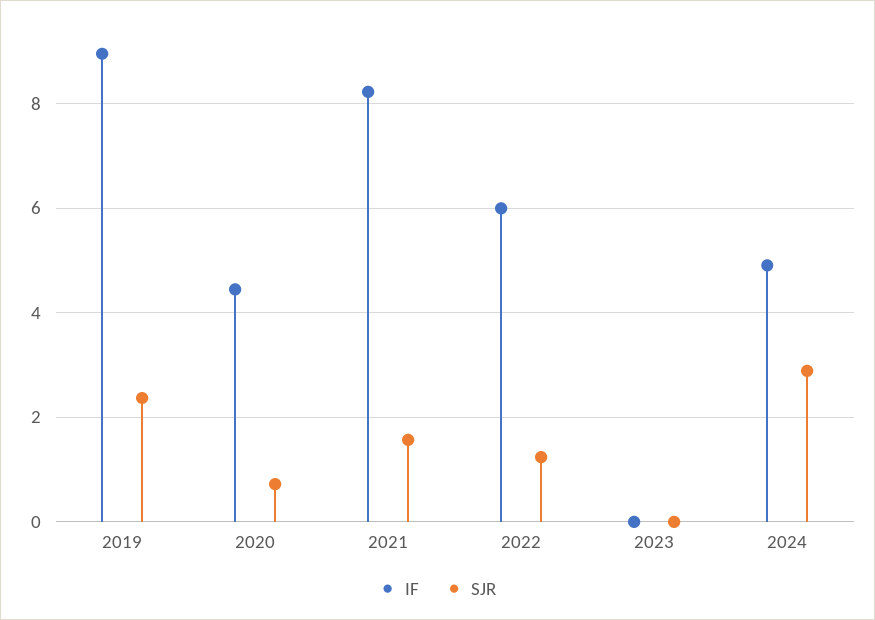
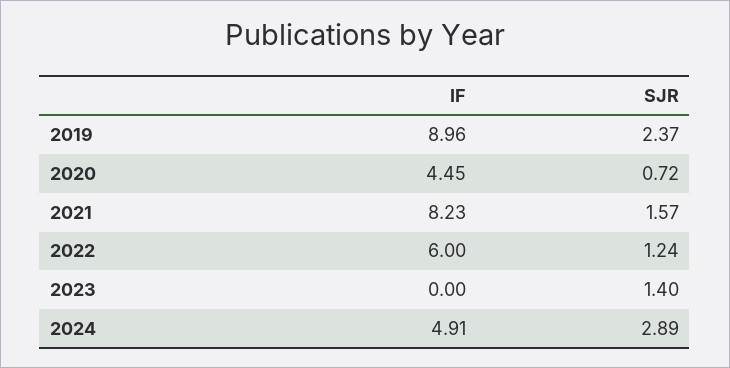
  {
    "IF": {
      "2019": 8.96,
      "2020": 4.45,
      "2021": 8.23,
      "2022": 6,
      "2023": 0,
      "2024": 4.91
    },
    "SJR": {
      "2019": 2.37,
      "2020": 0.72,
      "2021": 1.57,
      "2022": 1.24,
-     "2023": 0,
+     "2023": 1.4,
      "2024": 2.89
    }
  }

